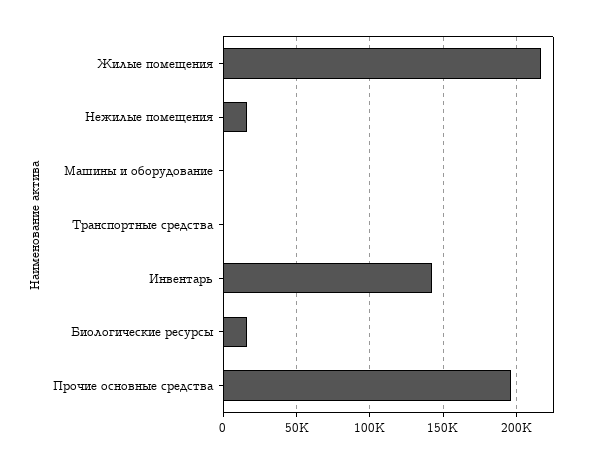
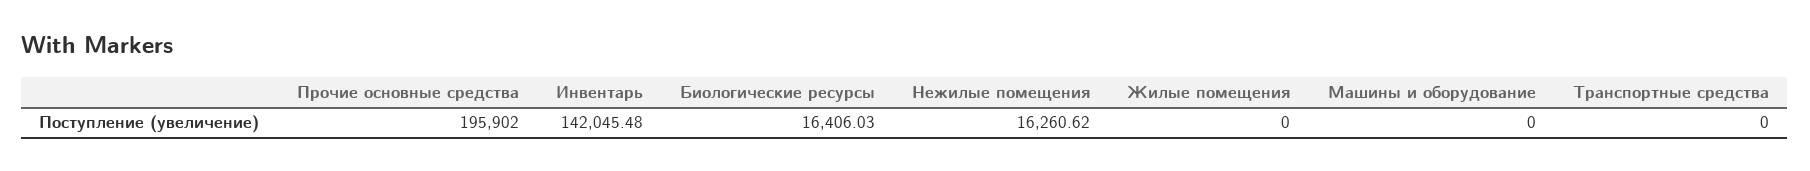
  {
-   "Жилые помещения": 215000,
+   "Жилые помещения": 0,
    "Нежилые помещения": 16260.62,
    "Машины и оборудование": 0,
    "Транспортные средства": 0,
    "Инвентарь": 142045.48,
    "Биологические ресурсы": 16406.03,
    "Прочие основные средства": 195902
  }

